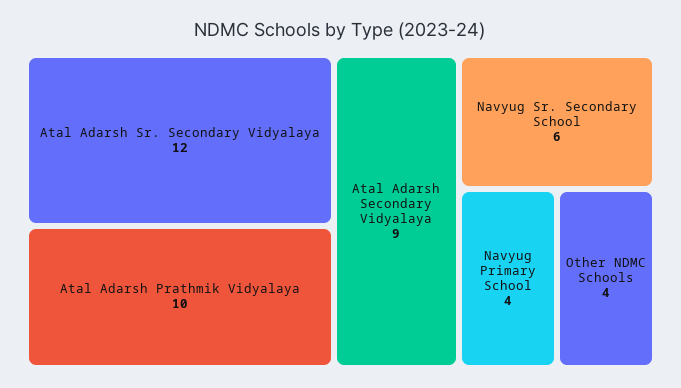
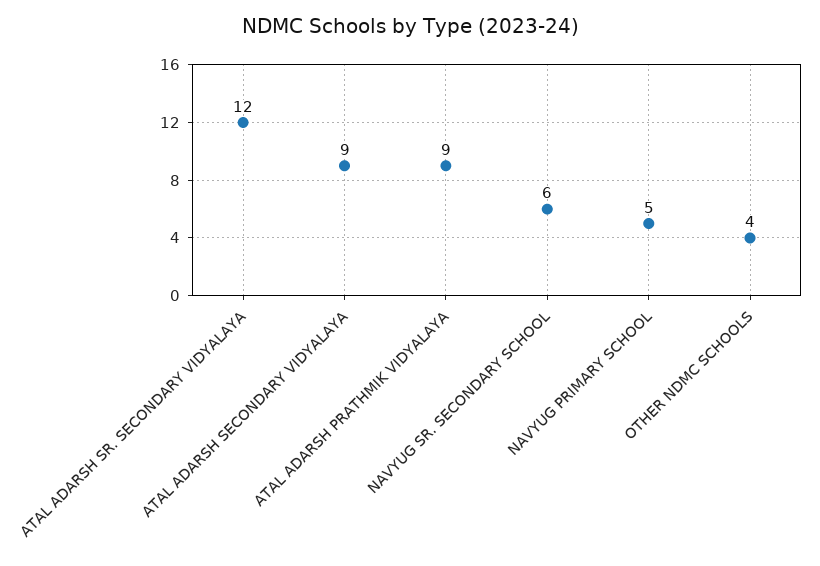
  {
    "Atal Adarsh Sr. Secondary Vidyalaya": 12,
-   "Atal Adarsh Prathmik Vidyalaya": 10,
+   "Atal Adarsh Prathmik Vidyalaya": 9,
    "Atal Adarsh Secondary Vidyalaya": 9,
    "Navyug Sr. Secondary School": 6,
-   "Navyug Primary School": 4,
+   "Navyug Primary School": 5,
    "Other NDMC Schools": 4
  }

